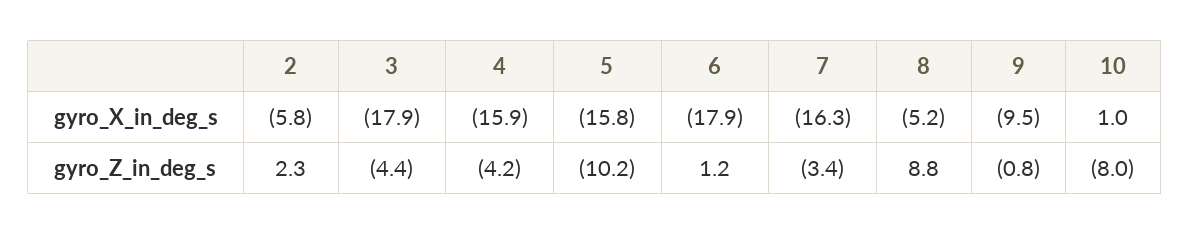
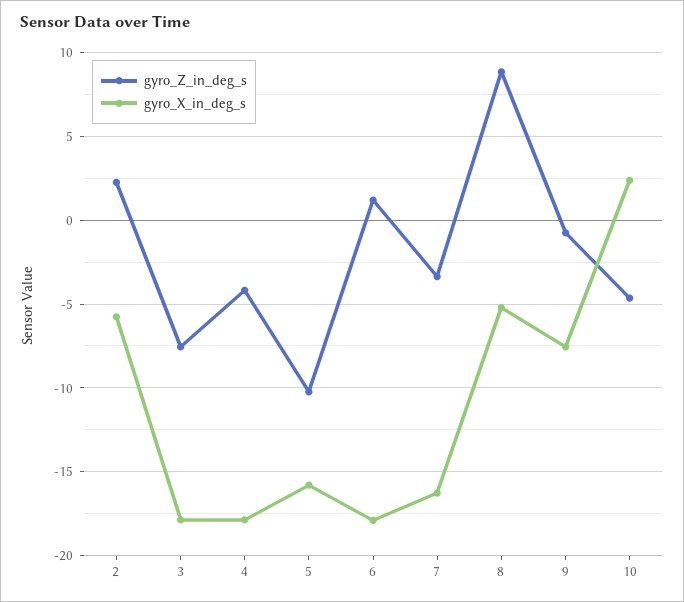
  {
    "gyro_X_in_deg_s": {
      "2": -5.8,
      "3": -17.9,
-     "4": -15.9,
+     "4": -18,
      "5": -15.8,
      "6": -17.9,
      "7": -16.3,
      "8": -5.2,
-     "9": -9.5,
+     "9": -7.5,
-     "10": 1
+     "10": 2.5
    },
    "gyro_Z_in_deg_s": {
      "2": 2.3,
-     "3": -4.4,
+     "3": -7.5,
      "4": -4.2,
      "5": -10.2,
      "6": 1.2,
      "7": -3.4,
      "8": 8.8,
      "9": -0.8,
-     "10": -8
+     "10": -4.5
    }
  }

